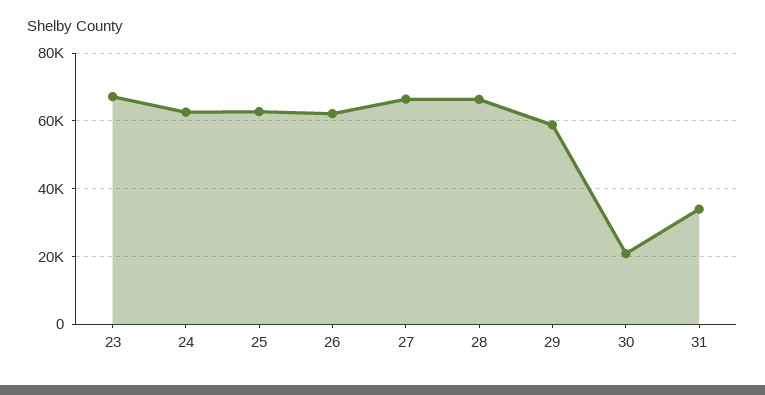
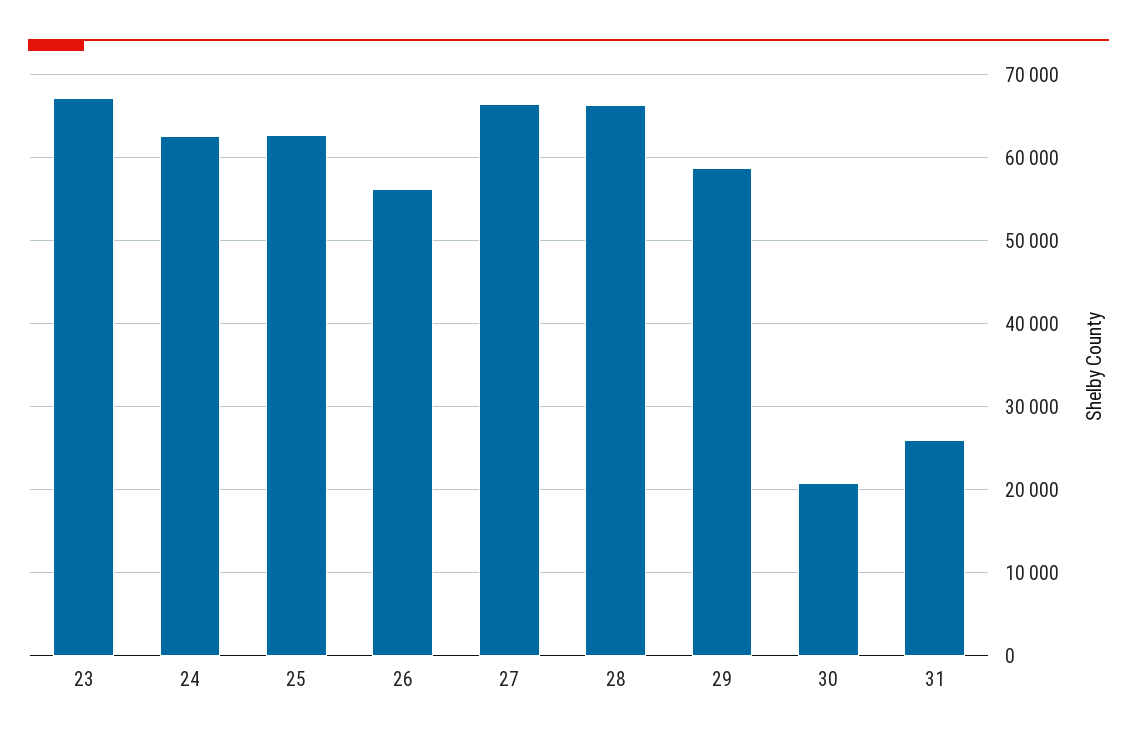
  {
    "23": 67000,
    "24": 63000,
    "25": 63000,
-   "26": 62000,
+   "26": 56000,
    "27": 66000,
    "28": 66000,
    "29": 59000,
    "30": 21000,
-   "31": 34000
+   "31": 26000
  }

